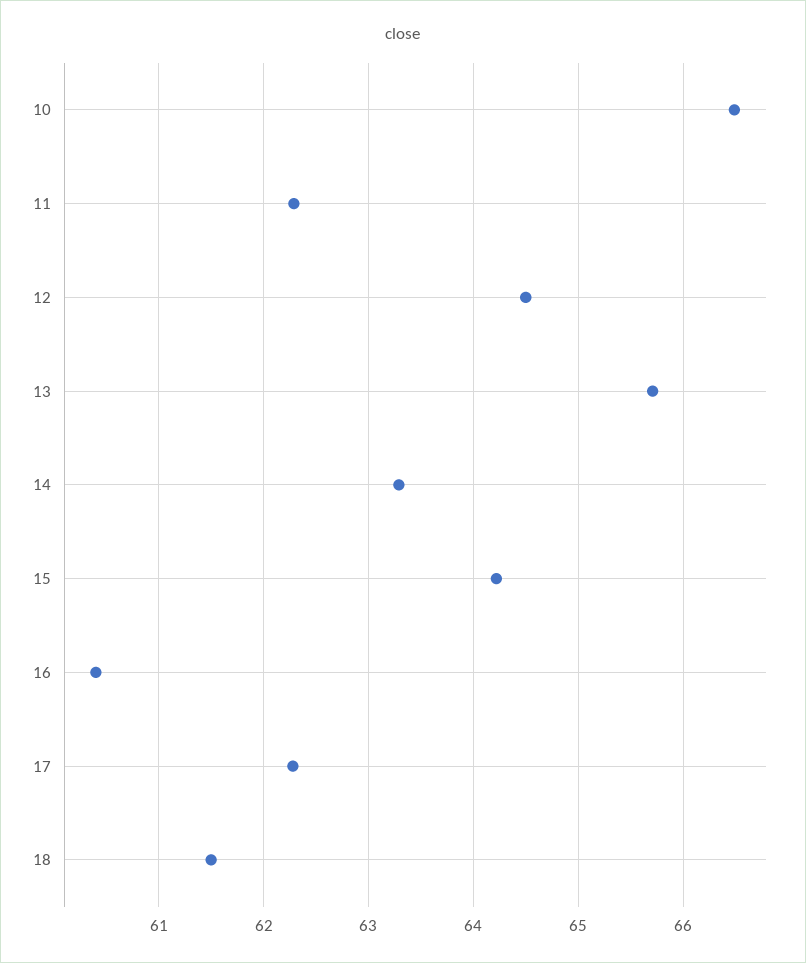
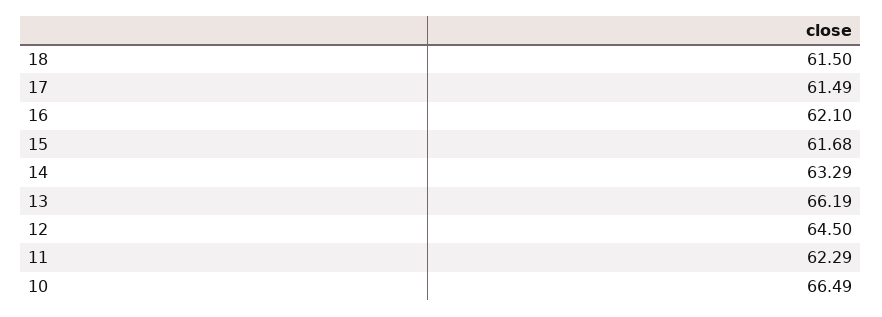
  {
    "10": 66.49,
    "11": 62.29,
    "12": 64.5,
-   "13": 65.7,
+   "13": 66.19,
    "14": 63.29,
-   "15": 64.2,
+   "15": 61.68,
-   "16": 60.4,
+   "16": 62.1,
-   "17": 62.3,
+   "17": 61.49,
    "18": 61.5
  }

